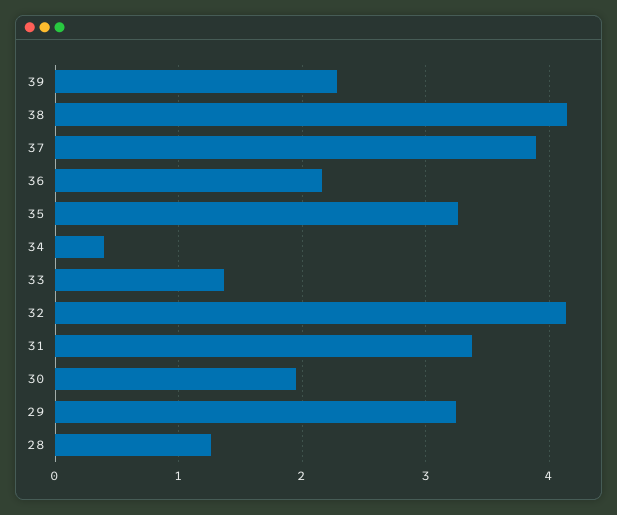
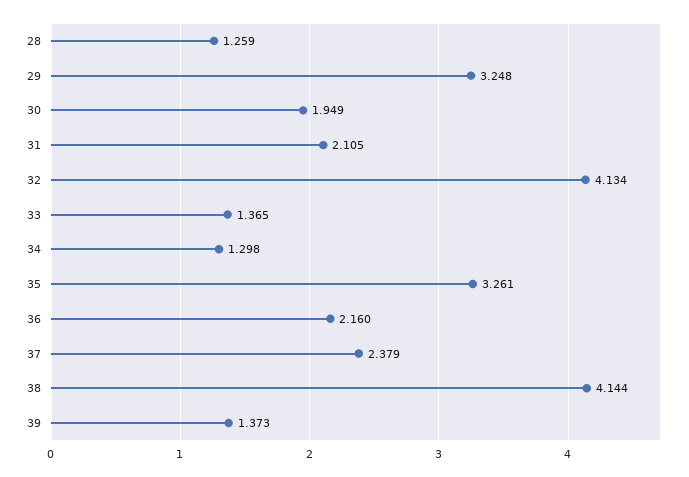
  {
-   "39": 2.3,
+   "39": 1.373,
    "38": 4.144,
-   "37": 3.9,
+   "37": 2.379,
    "36": 2.16,
    "35": 3.261,
-   "34": 0.4,
+   "34": 1.298,
    "33": 1.365,
    "32": 4.134,
-   "31": 3.4,
+   "31": 2.105,
    "30": 1.949,
    "29": 3.248,
    "28": 1.259
  }

